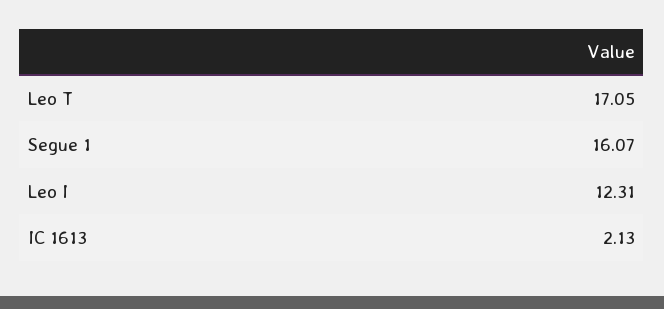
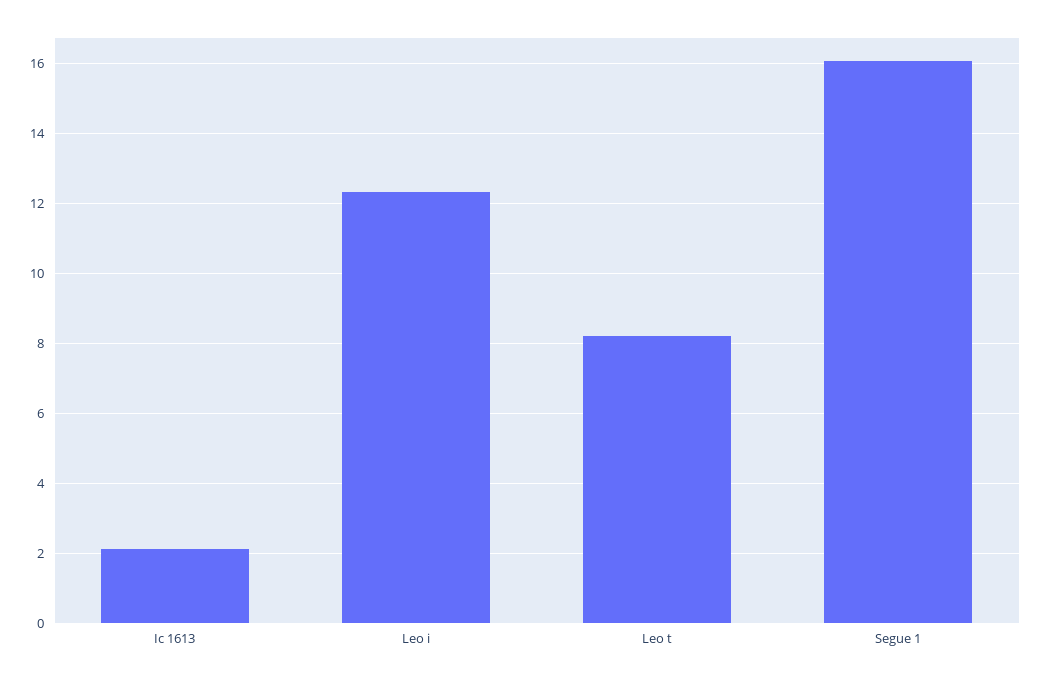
  {
-   "Leo T": 17.05,
+   "Leo T": 8.2,
    "Segue 1": 16.07,
    "Leo I": 12.31,
    "IC 1613": 2.13
  }

